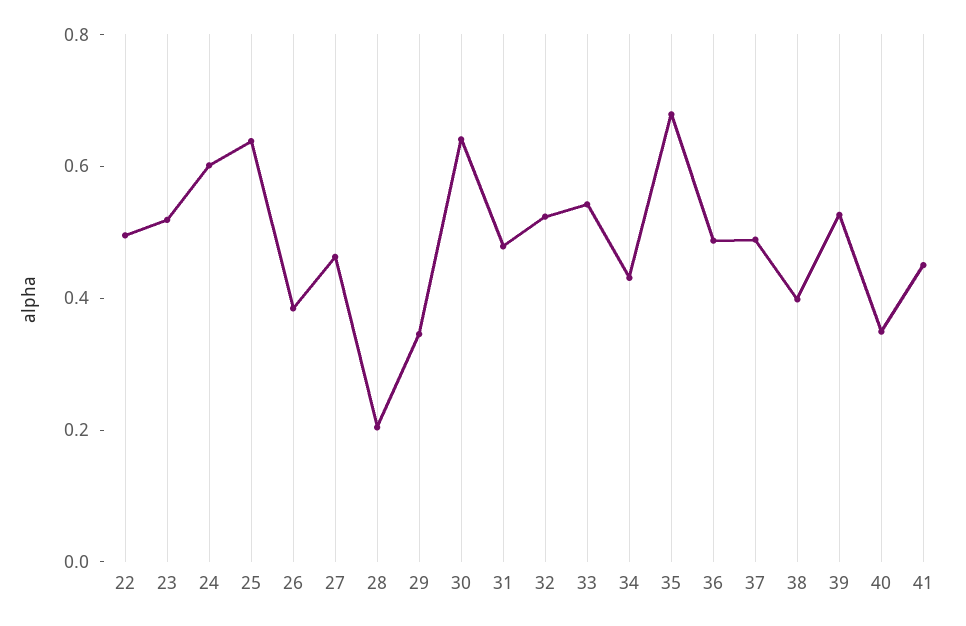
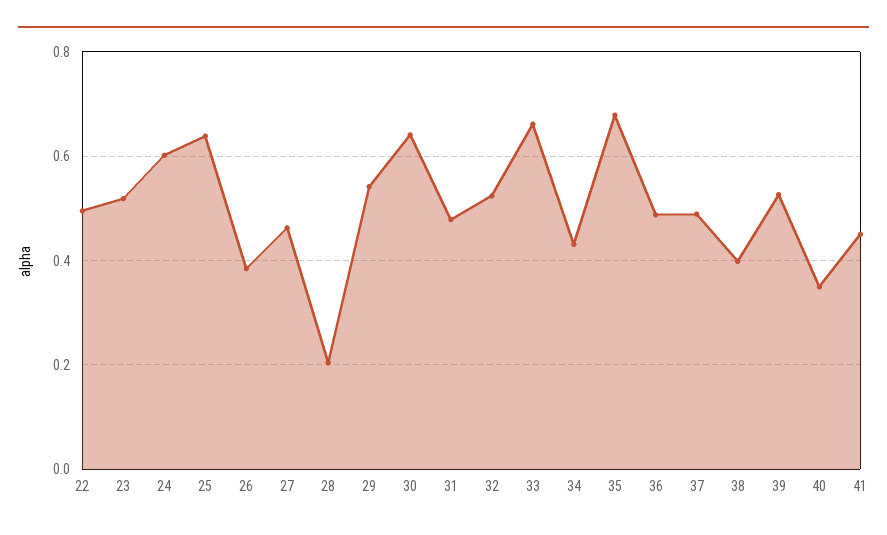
  {
    "22": 0.5,
    "23": 0.52,
    "24": 0.6,
    "25": 0.64,
    "26": 0.38,
    "27": 0.46,
    "28": 0.2,
-   "29": 0.35,
+   "29": 0.54,
    "30": 0.64,
    "31": 0.48,
    "32": 0.52,
-   "33": 0.55,
+   "33": 0.66,
    "34": 0.44,
    "35": 0.68,
    "36": 0.48,
    "37": 0.48,
    "38": 0.4,
    "39": 0.52,
    "40": 0.34,
    "41": 0.46
  }

